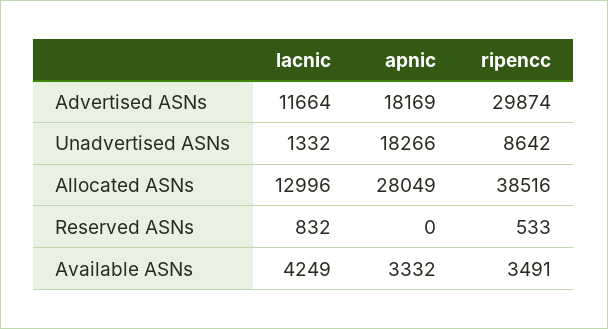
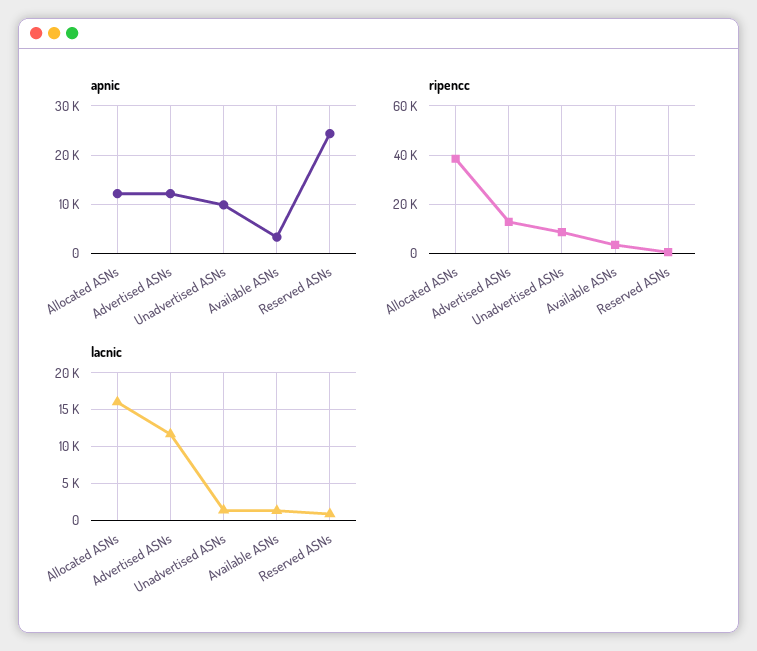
  {
    "lacnic": {
      "Advertised ASNs": 11664,
      "Unadvertised ASNs": 1332,
-     "Allocated ASNs": 12996,
+     "Allocated ASNs": 16000,
      "Reserved ASNs": 832,
-     "Available ASNs": 4249
+     "Available ASNs": 1000
    },
    "apnic": {
-     "Advertised ASNs": 18169,
+     "Advertised ASNs": 12000,
-     "Unadvertised ASNs": 18266,
+     "Unadvertised ASNs": 10000,
-     "Allocated ASNs": 28049,
+     "Allocated ASNs": 12000,
-     "Reserved ASNs": 0,
+     "Reserved ASNs": 24000,
      "Available ASNs": 3332
    },
    "ripencc": {
-     "Advertised ASNs": 29874,
+     "Advertised ASNs": 12500,
      "Unadvertised ASNs": 8642,
      "Allocated ASNs": 38516,
      "Reserved ASNs": 533,
      "Available ASNs": 3491
    }
  }

